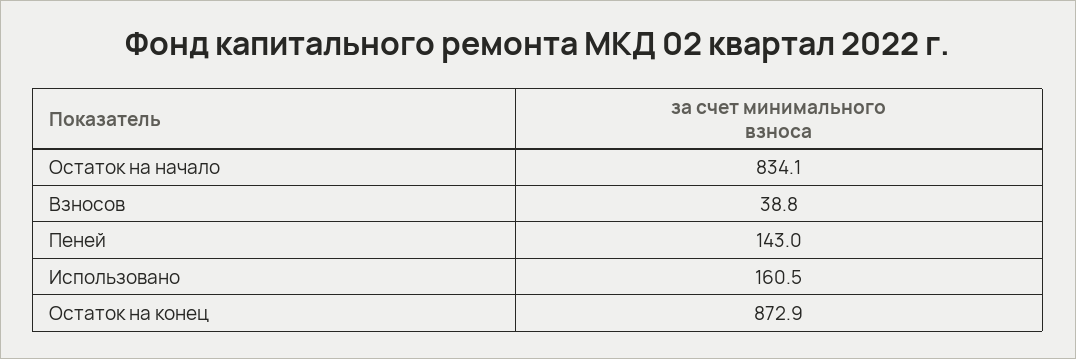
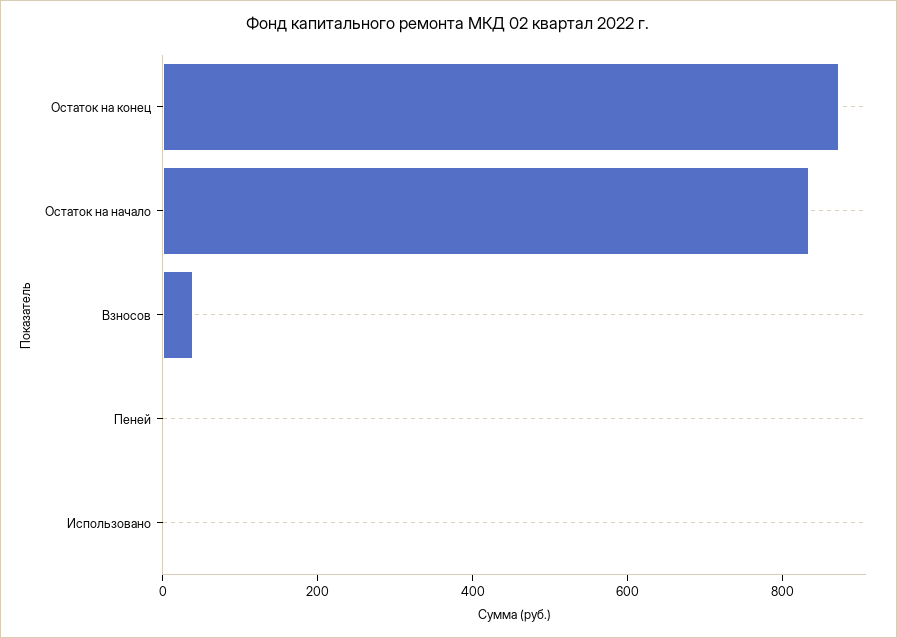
  {
    "Остаток на начало": 834.1,
    "Взносов": 38.8,
-   "Пеней": 143,
+   "Пеней": 0,
-   "Использовано": 160.5,
+   "Использовано": 0,
    "Остаток на конец": 872.9
  }

